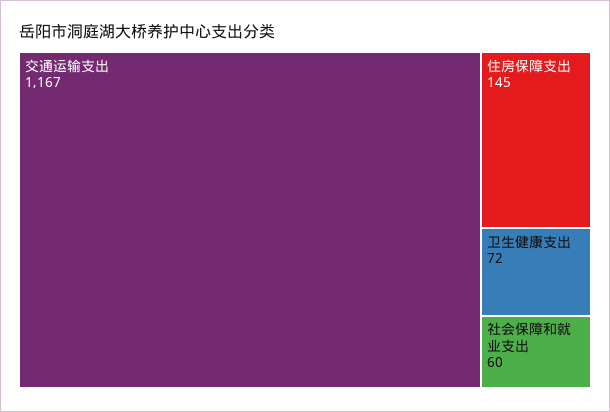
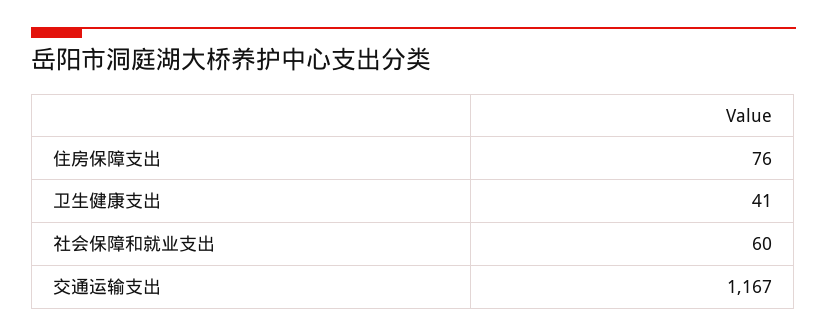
  {
    "交通运输支出": 1167,
-   "住房保障支出": 145,
+   "住房保障支出": 76,
-   "卫生健康支出": 72,
+   "卫生健康支出": 41,
    "社会保障和就业支出": 60
  }

